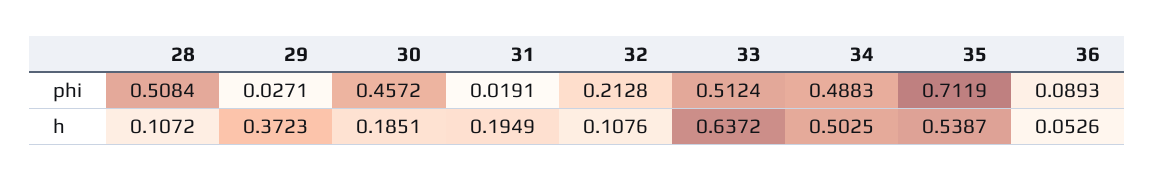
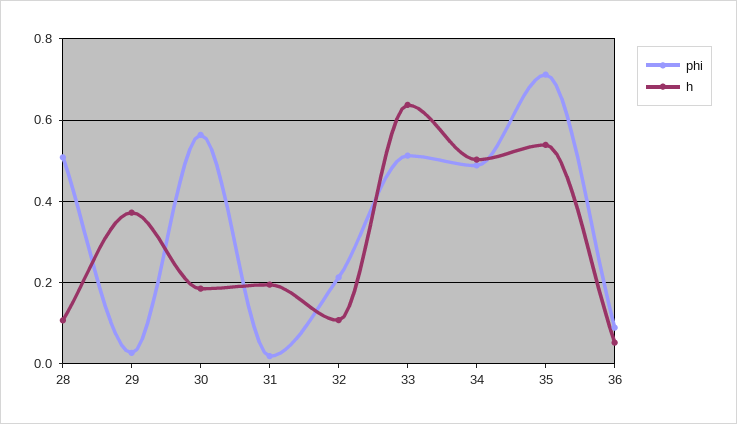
  {
    "phi": {
      "28": 0.5084,
      "29": 0.0271,
-     "30": 0.4572,
+     "30": 0.56,
      "31": 0.0191,
      "32": 0.2128,
      "33": 0.5124,
      "34": 0.4883,
      "35": 0.7119,
      "36": 0.0893
    },
    "h": {
      "28": 0.1072,
      "29": 0.3723,
      "30": 0.1851,
      "31": 0.1949,
      "32": 0.1076,
      "33": 0.6372,
      "34": 0.5025,
      "35": 0.5387,
      "36": 0.0526
    }
  }

